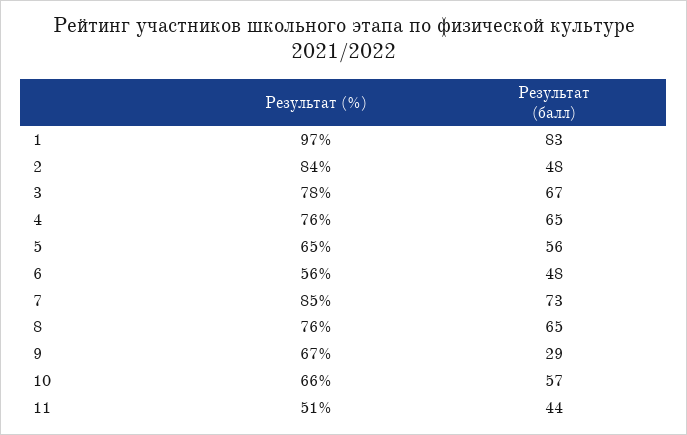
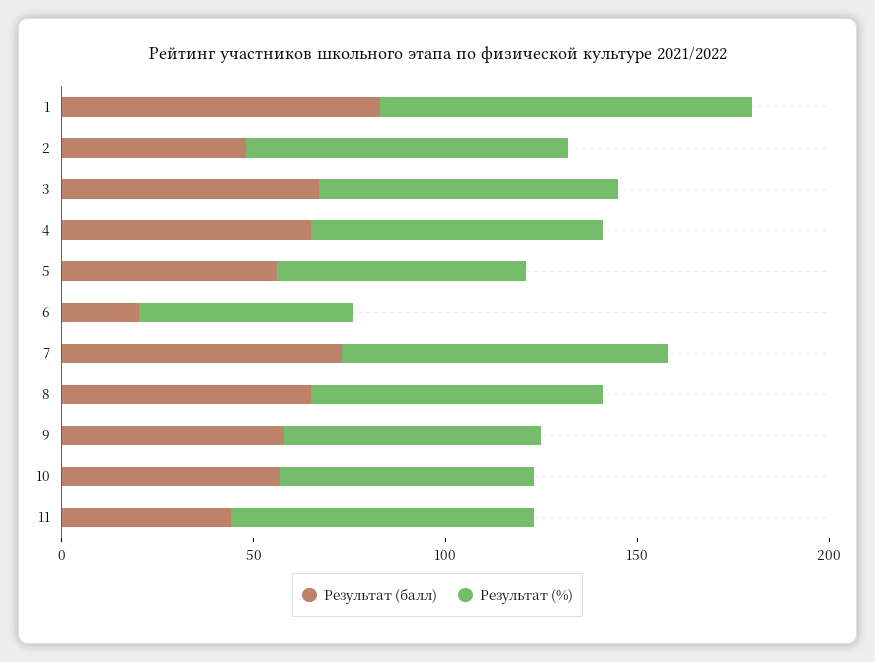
  {
    "Результат (%)": {
      "1": 97,
      "2": 84,
      "3": 78,
      "4": 76,
      "5": 65,
      "6": 56,
      "7": 85,
      "8": 76,
      "9": 67,
      "10": 66,
-     "11": 51
+     "11": 80
    },
    "Результат (балл)": {
      "1": 83,
      "2": 48,
      "3": 67,
      "4": 65,
      "5": 56,
-     "6": 48,
+     "6": 20,
      "7": 73,
      "8": 65,
-     "9": 29,
+     "9": 60,
      "10": 57,
      "11": 44
    }
  }

